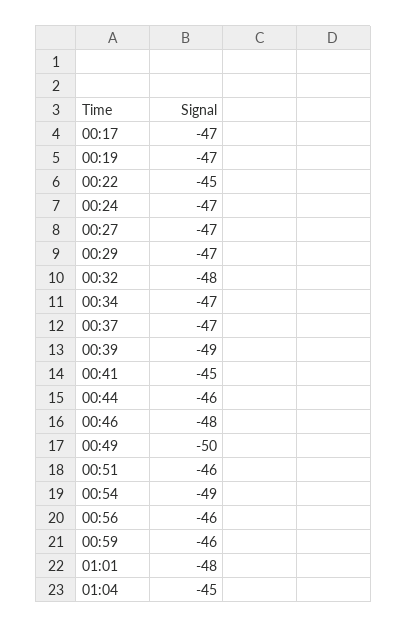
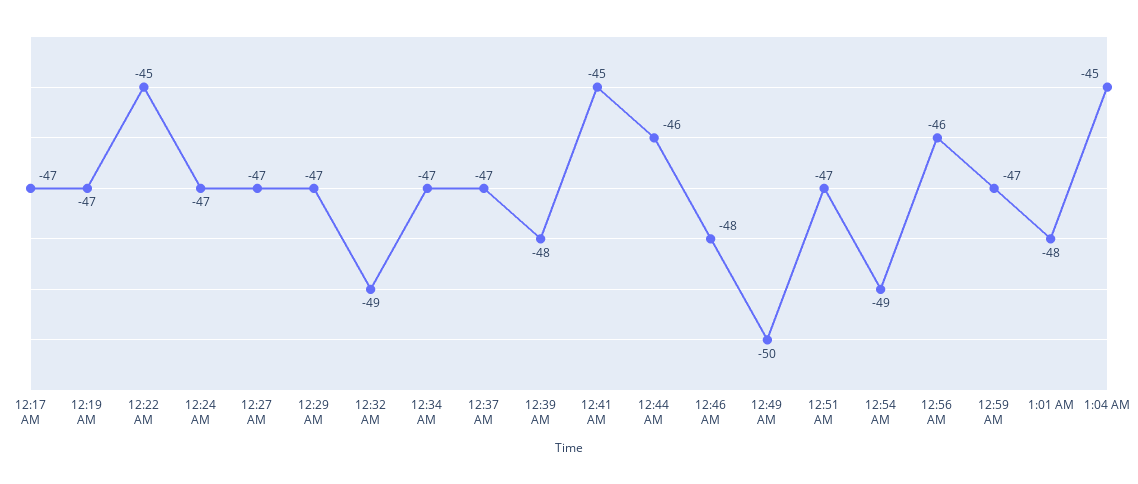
  {
    "00:17": -47,
    "00:19": -47,
    "00:22": -45,
    "00:24": -47,
    "00:27": -47,
    "00:29": -47,
-   "00:32": -48,
+   "00:32": -49,
    "00:34": -47,
    "00:37": -47,
-   "00:39": -49,
+   "00:39": -48,
    "00:41": -45,
    "00:44": -46,
    "00:46": -48,
    "00:49": -50,
-   "00:51": -46,
+   "00:51": -47,
    "00:54": -49,
    "00:56": -46,
-   "00:59": -46,
+   "00:59": -47,
    "01:01": -48,
    "01:04": -45
  }

